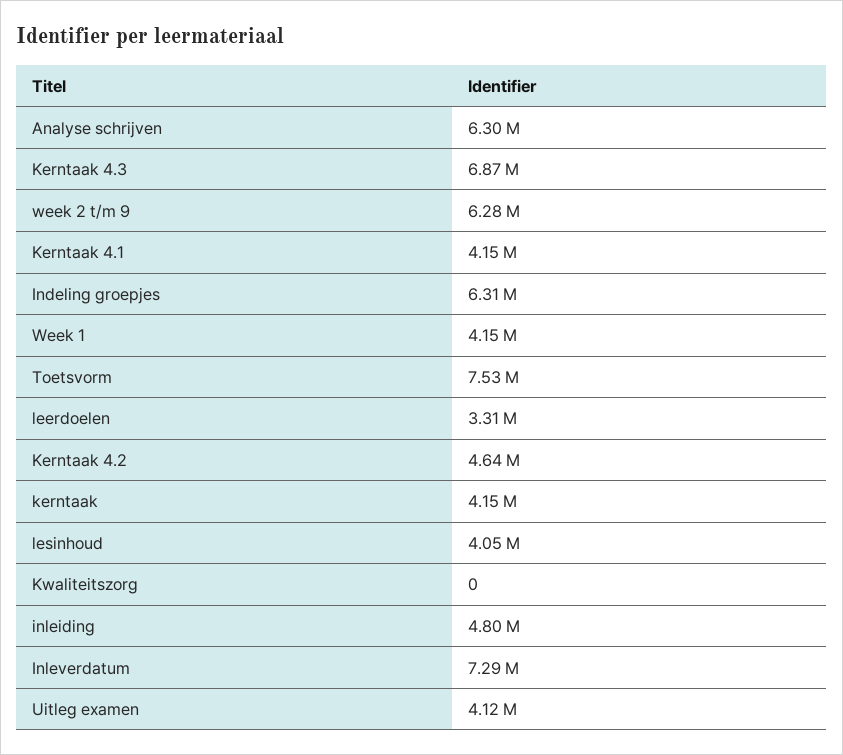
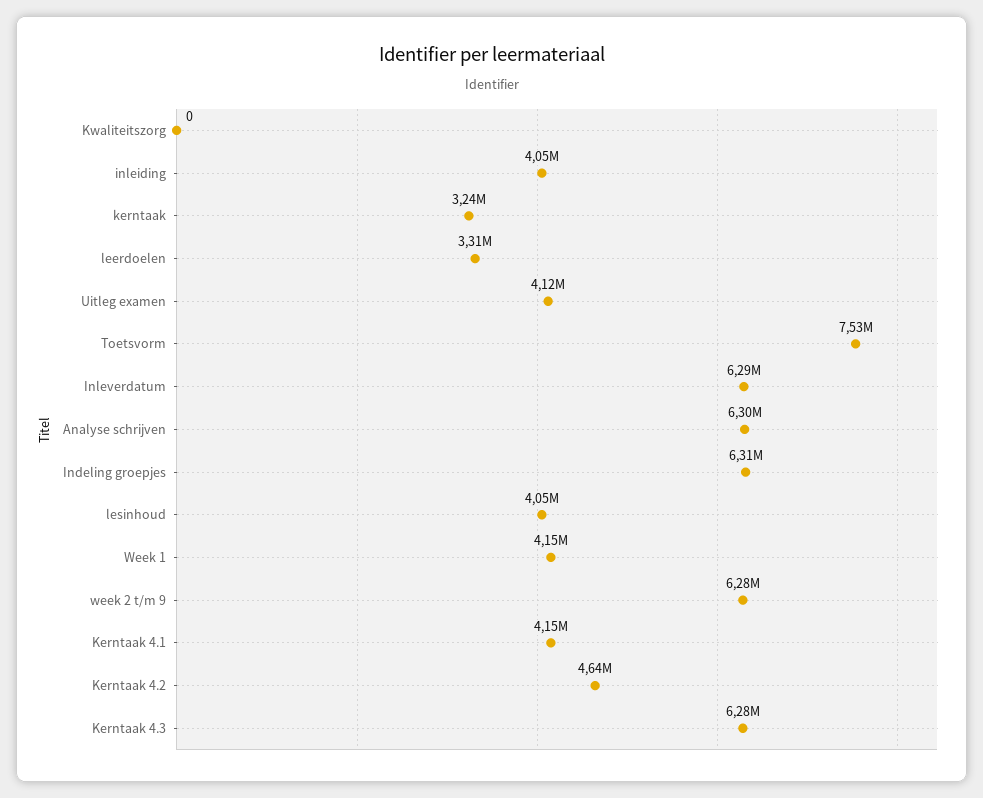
  {
    "Analyse schrijven": 6300000,
-   "Kerntaak 4.3": 6870000,
+   "Kerntaak 4.3": 6280000,
    "week 2 t/m 9": 6280000,
    "Kerntaak 4.1": 4150000,
    "Indeling groepjes": 6310000,
    "Week 1": 4150000,
    "Toetsvorm": 7530000,
    "leerdoelen": 3310000,
    "Kerntaak 4.2": 4640000,
-   "kerntaak": 4150000,
+   "kerntaak": 3240000,
    "lesinhoud": 4050000,
    "Kwaliteitszorg": 0,
-   "inleiding": 4800000,
+   "inleiding": 4050000,
-   "Inleverdatum": 7290000,
+   "Inleverdatum": 6290000,
    "Uitleg examen": 4120000
  }

